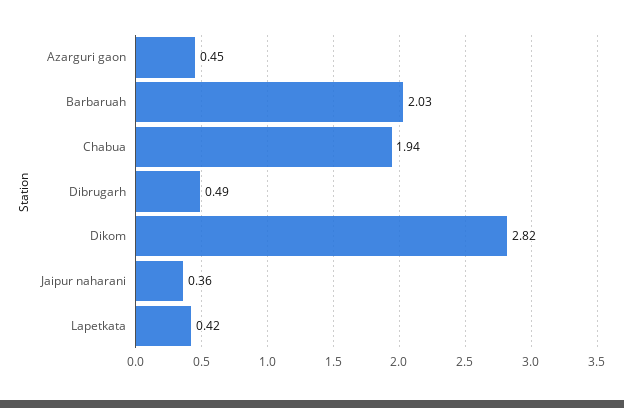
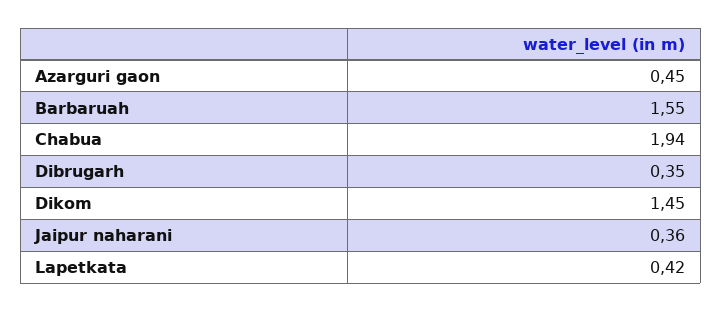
  {
    "Azarguri gaon": 0.45,
-   "Barbaruah": 2.03,
+   "Barbaruah": 1.55,
    "Chabua": 1.94,
-   "Dibrugarh": 0.49,
+   "Dibrugarh": 0.35,
-   "Dikom": 2.82,
+   "Dikom": 1.45,
    "Jaipur naharani": 0.36,
    "Lapetkata": 0.42
  }

